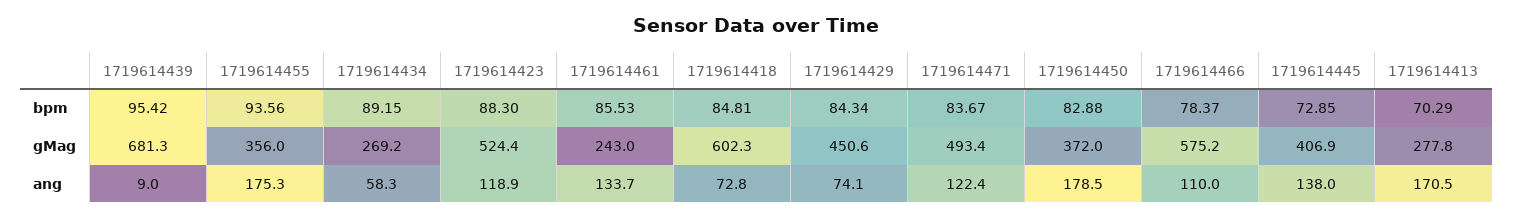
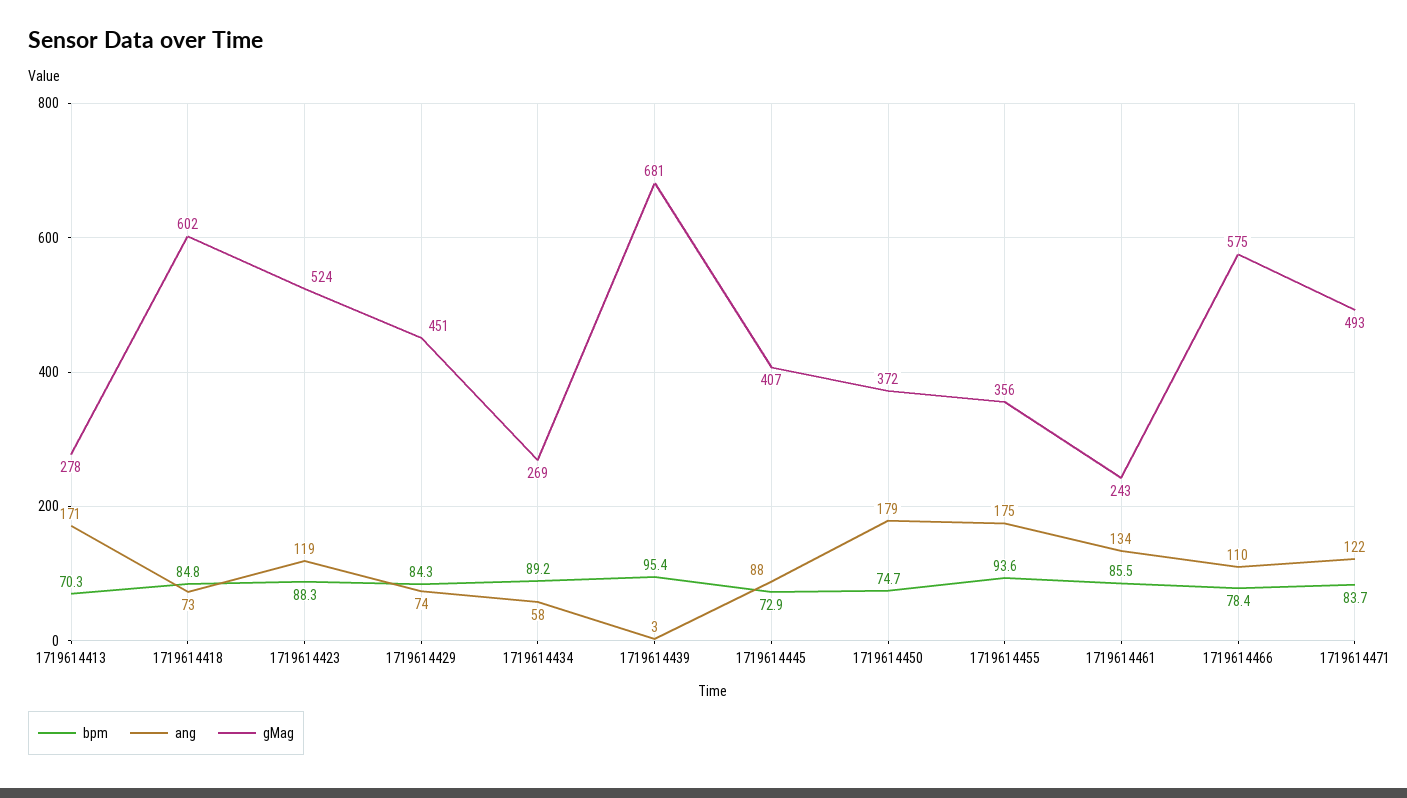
  {
    "bpm": {
      "1719614439": 95.42,
      "1719614455": 93.56,
      "1719614434": 89.15,
      "1719614423": 88.3,
      "1719614461": 85.53,
      "1719614418": 84.81,
      "1719614429": 84.34,
      "1719614471": 83.67,
-     "1719614450": 82.88,
+     "1719614450": 74.7,
      "1719614466": 78.37,
      "1719614445": 72.85,
      "1719614413": 70.29
    },
    "gMag": {
      "1719614439": 681.3,
      "1719614455": 356,
      "1719614434": 269.2,
      "1719614423": 524.4,
      "1719614461": 243,
      "1719614418": 602.3,
      "1719614429": 450.6,
      "1719614471": 493.4,
      "1719614450": 372,
      "1719614466": 575.2,
      "1719614445": 406.9,
      "1719614413": 277.8
    },
    "ang": {
-     "1719614439": 9,
+     "1719614439": 3,
      "1719614455": 175.3,
      "1719614434": 58.3,
      "1719614423": 118.9,
      "1719614461": 133.7,
      "1719614418": 72.8,
      "1719614429": 74.1,
      "1719614471": 122.4,
      "1719614450": 178.5,
      "1719614466": 110,
-     "1719614445": 138,
+     "1719614445": 88,
      "1719614413": 170.5
    }
  }

